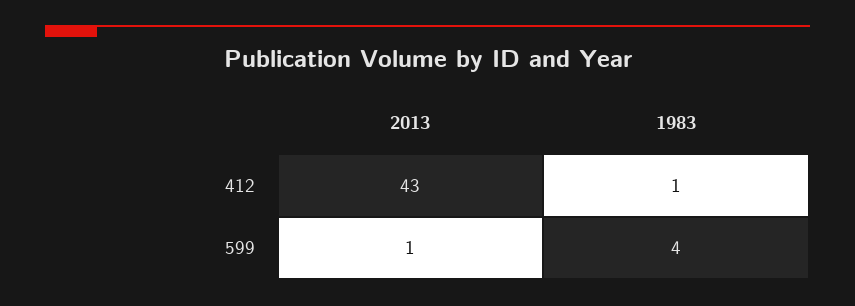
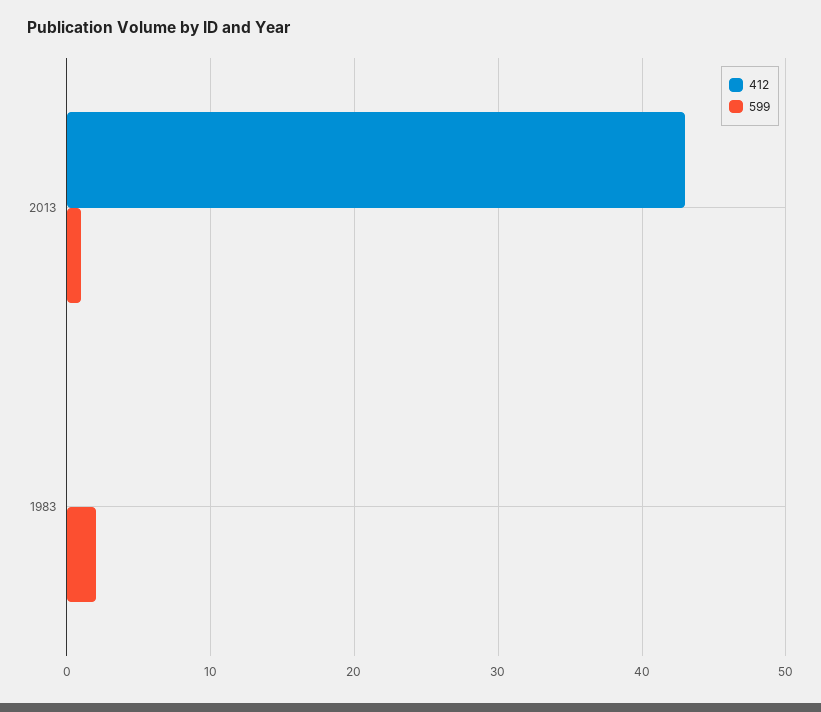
  {
    "412": {
      "2013": 43,
-     "1983": 1
+     "1983": 0
    },
    "599": {
      "2013": 1,
-     "1983": 4
+     "1983": 2
    }
  }

